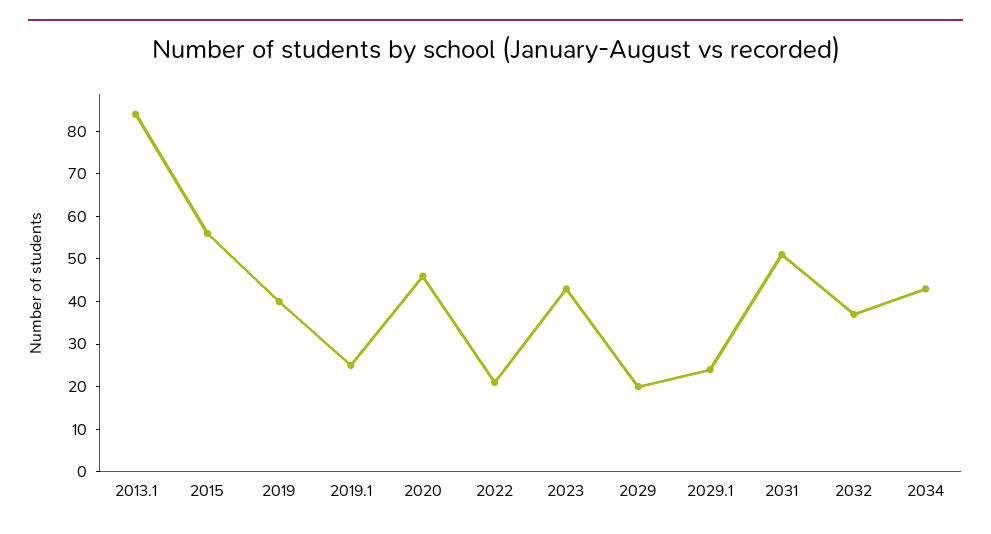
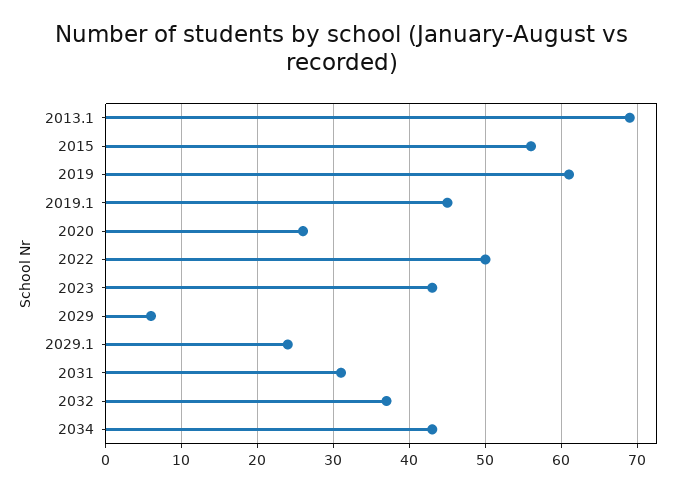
  {
-   "2013.1": 85,
+   "2013.1": 69,
    "2015": 56,
-   "2019": 40,
+   "2019": 61,
-   "2019.1": 25,
+   "2019.1": 45,
-   "2020": 45,
+   "2020": 26,
-   "2022": 20,
+   "2022": 50,
    "2023": 43,
-   "2029": 20,
+   "2029": 6,
    "2029.1": 24,
-   "2031": 50,
+   "2031": 31,
    "2032": 37,
    "2034": 43
  }

